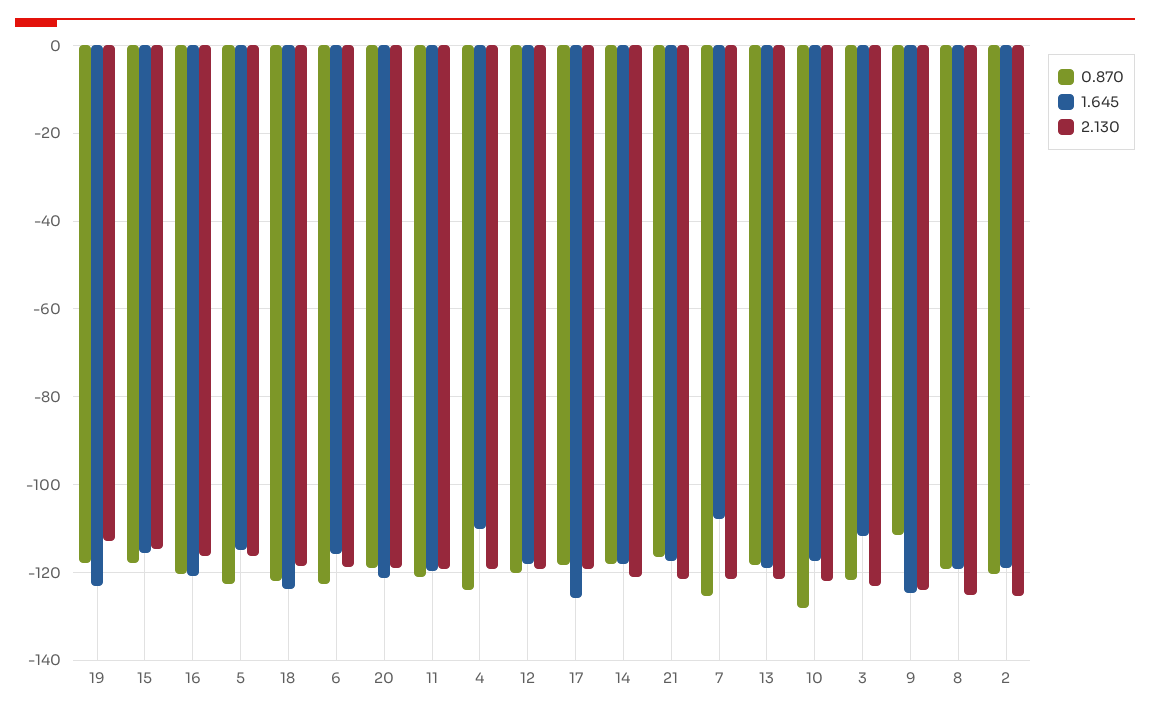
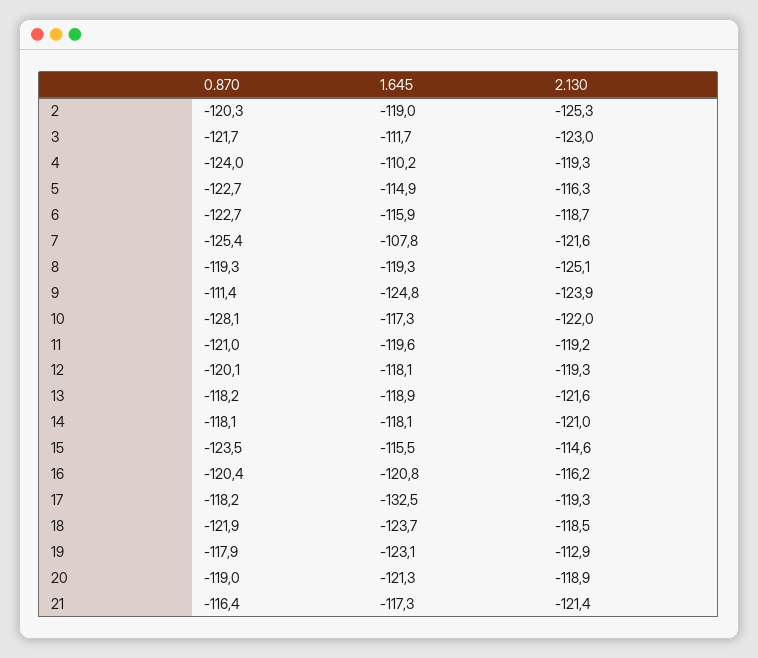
  {
    "0.870": {
      "19": -117.9,
-     "15": -118,
+     "15": -123.5,
      "16": -120.4,
      "5": -122.7,
      "18": -121.9,
      "6": -122.7,
      "20": -119,
      "11": -121,
      "4": -124,
      "12": -120.1,
      "17": -118.2,
      "14": -118.1,
      "21": -116.4,
      "7": -125.4,
      "13": -118.2,
      "10": -128.1,
      "3": -121.7,
      "9": -111.4,
      "8": -119.3,
      "2": -120.3
    },
    "1.645": {
      "19": -123.1,
      "15": -115.5,
      "16": -120.8,
      "5": -114.9,
      "18": -123.7,
      "6": -115.9,
      "20": -121.3,
      "11": -119.6,
      "4": -110.2,
      "12": -118.1,
-     "17": -126,
+     "17": -132.5,
      "14": -118.1,
      "21": -117.3,
      "7": -107.8,
      "13": -118.9,
      "10": -117.3,
      "3": -111.7,
      "9": -124.8,
      "8": -119.3,
      "2": -119
    },
    "2.130": {
      "19": -112.9,
      "15": -114.6,
      "16": -116.2,
      "5": -116.3,
      "18": -118.5,
      "6": -118.7,
      "20": -118.9,
      "11": -119.2,
      "4": -119.3,
      "12": -119.3,
      "17": -119.3,
      "14": -121,
      "21": -121.4,
      "7": -121.6,
      "13": -121.6,
      "10": -122,
      "3": -123,
      "9": -123.9,
      "8": -125.1,
      "2": -125.3
    }
  }

